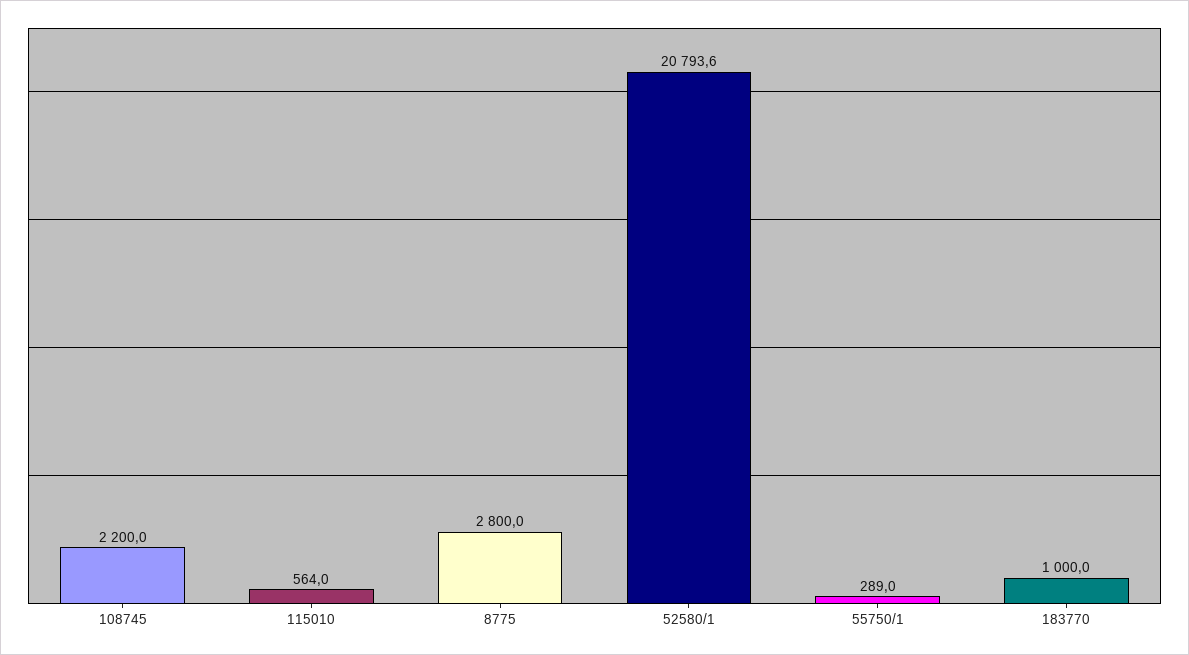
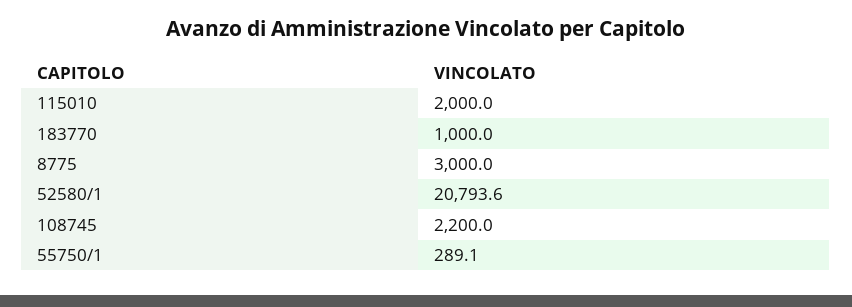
  {
    "108745": 2200,
-   "115010": 564,
+   "115010": 2000,
-   "8775": 2800,
+   "8775": 3000,
    "52580/1": 20793.6,
-   "55750/1": 289,
+   "55750/1": 289.1,
    "183770": 1000
  }

